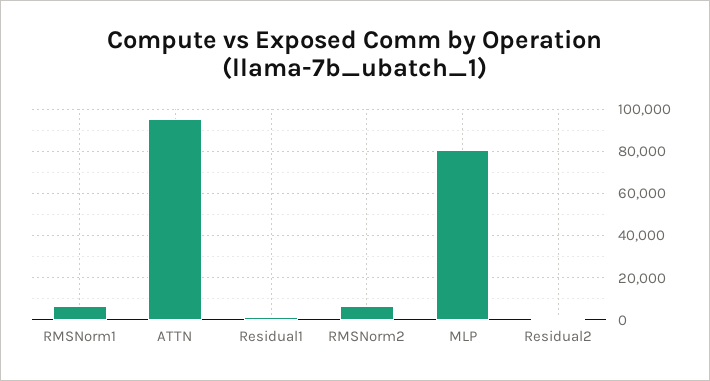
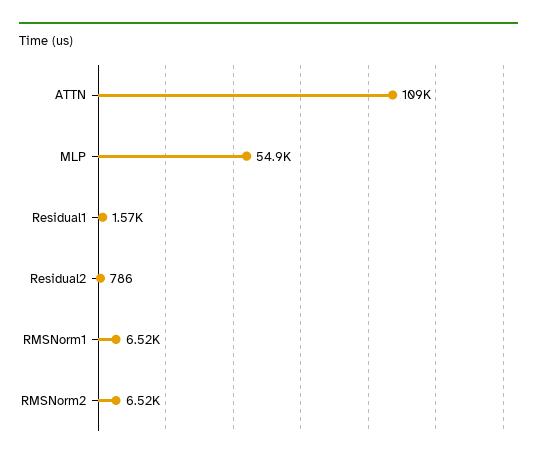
  {
    "RMSNorm1": 6520,
-   "ATTN": 95000,
+   "ATTN": 109000,
    "Residual1": 1570,
    "RMSNorm2": 6520,
-   "MLP": 80000,
+   "MLP": 54900,
    "Residual2": 786
  }

